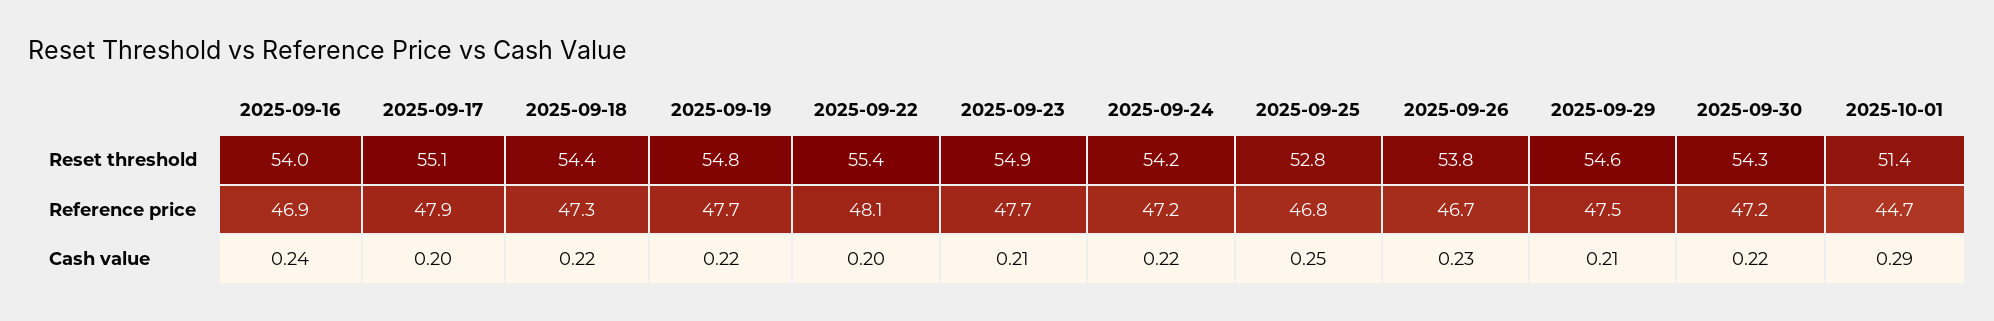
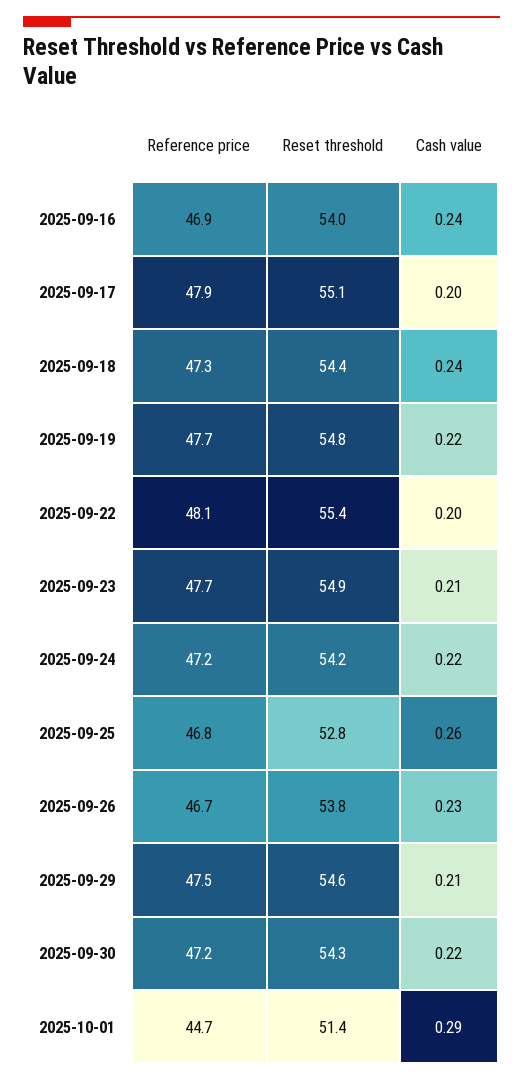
  {
    "2025-09-16": {
      "Reset threshold": 54,
      "Reference price": 46.9,
      "Cash value": 0.24
    },
    "2025-09-17": {
      "Reset threshold": 55.1,
      "Reference price": 47.9,
      "Cash value": 0.2
    },
    "2025-09-18": {
      "Reset threshold": 54.4,
      "Reference price": 47.3,
-     "Cash value": 0.22
+     "Cash value": 0.24
    },
    "2025-09-19": {
      "Reset threshold": 54.8,
      "Reference price": 47.7,
      "Cash value": 0.22
    },
    "2025-09-22": {
      "Reset threshold": 55.4,
      "Reference price": 48.1,
      "Cash value": 0.2
    },
    "2025-09-23": {
      "Reset threshold": 54.9,
      "Reference price": 47.7,
      "Cash value": 0.21
    },
    "2025-09-24": {
      "Reset threshold": 54.2,
      "Reference price": 47.2,
      "Cash value": 0.22
    },
    "2025-09-25": {
      "Reset threshold": 52.8,
      "Reference price": 46.8,
-     "Cash value": 0.25
+     "Cash value": 0.26
    },
    "2025-09-26": {
      "Reset threshold": 53.8,
      "Reference price": 46.7,
      "Cash value": 0.23
    },
    "2025-09-29": {
      "Reset threshold": 54.6,
      "Reference price": 47.5,
      "Cash value": 0.21
    },
    "2025-09-30": {
      "Reset threshold": 54.3,
      "Reference price": 47.2,
      "Cash value": 0.22
    },
    "2025-10-01": {
      "Reset threshold": 51.4,
      "Reference price": 44.7,
      "Cash value": 0.29
    }
  }

